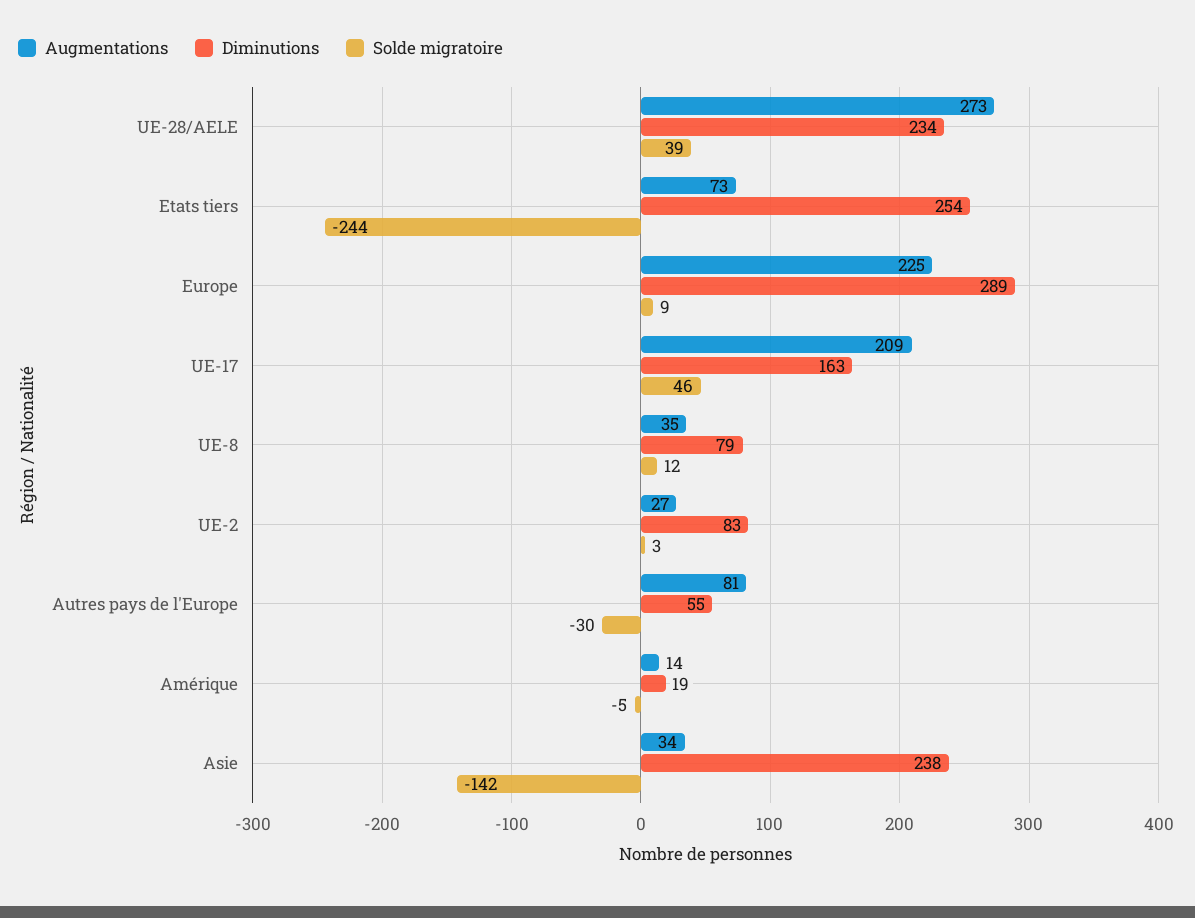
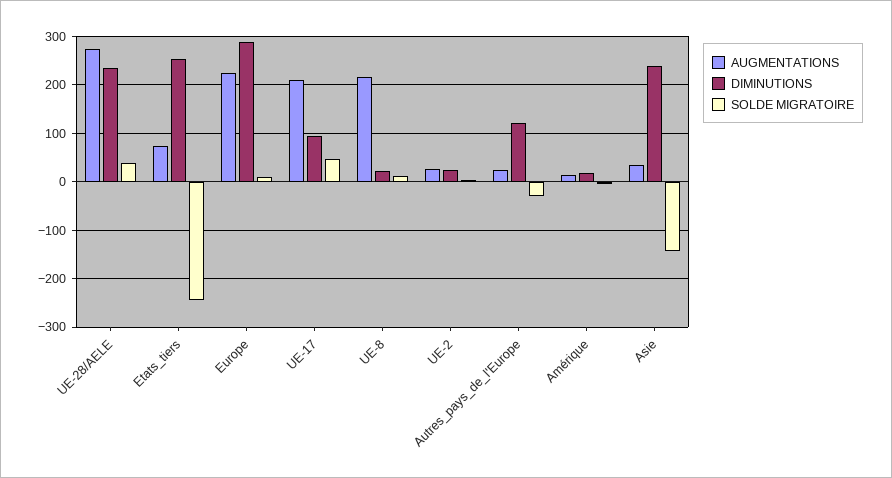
  {
    "Augmentations": {
      "UE-28/AELE": 273,
      "Etats tiers": 73,
      "Europe": 225,
      "UE-17": 209,
-     "UE-8": 35,
+     "UE-8": 220,
      "UE-2": 27,
-     "Autres pays de l'Europe": 81,
+     "Autres pays de l'Europe": 20,
      "Amérique": 14,
      "Asie": 34
    },
    "Diminutions": {
      "UE-28/AELE": 234,
      "Etats tiers": 254,
      "Europe": 289,
-     "UE-17": 163,
+     "UE-17": 100,
-     "UE-8": 79,
+     "UE-8": 20,
-     "UE-2": 83,
+     "UE-2": 20,
-     "Autres pays de l'Europe": 55,
+     "Autres pays de l'Europe": 120,
      "Amérique": 19,
      "Asie": 238
    },
    "Solde migratoire": {
      "UE-28/AELE": 39,
      "Etats tiers": -244,
      "Europe": 9,
      "UE-17": 46,
      "UE-8": 12,
      "UE-2": 3,
      "Autres pays de l'Europe": -30,
      "Amérique": -5,
      "Asie": -142
    }
  }

